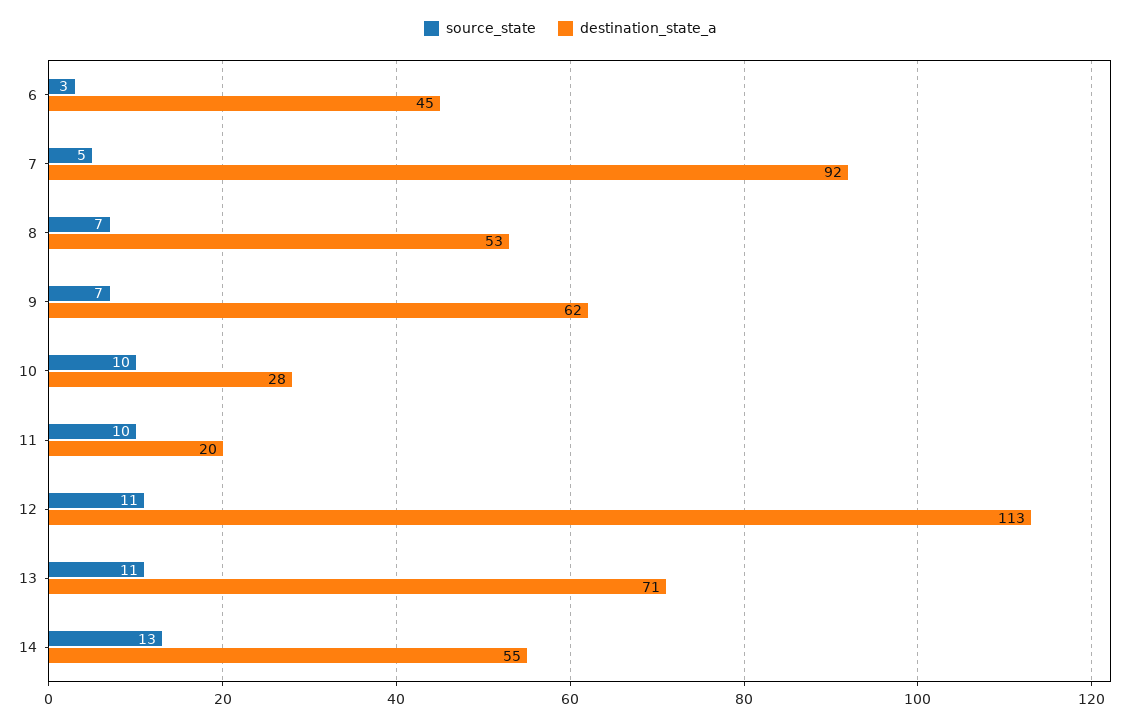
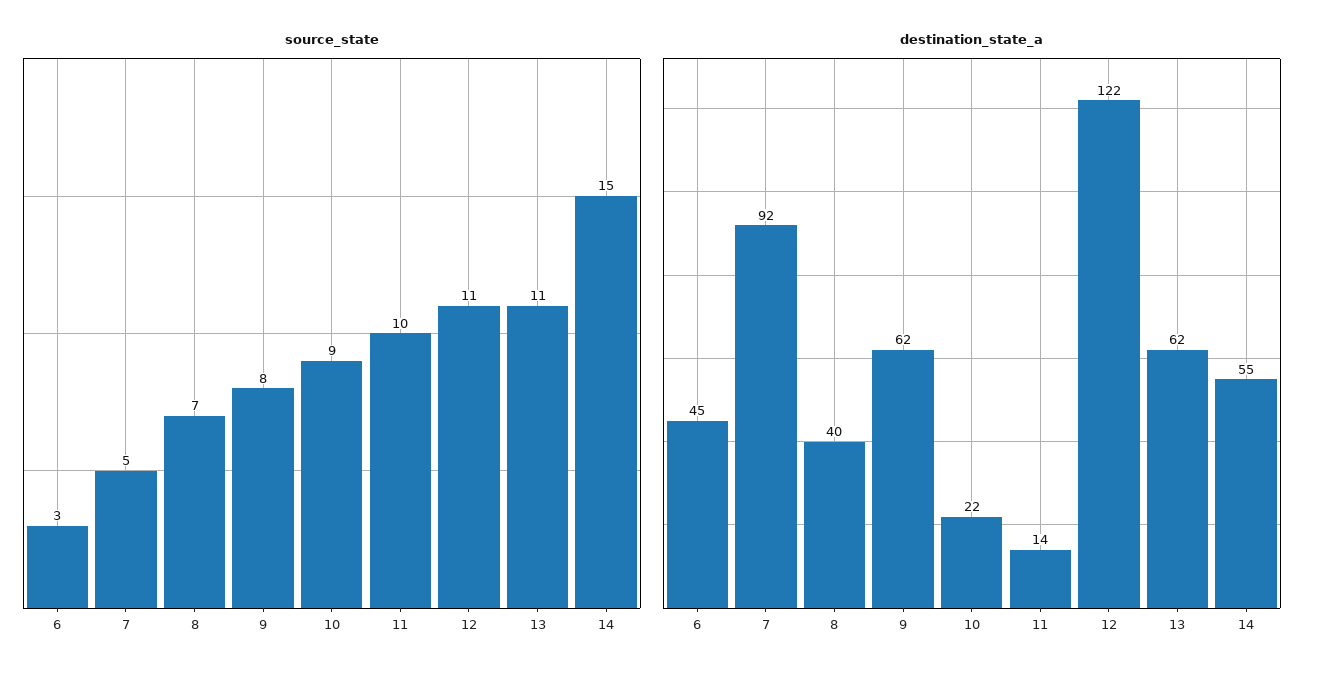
  {
    "source_state": {
      "6": 3,
      "7": 5,
      "8": 7,
-     "9": 7,
+     "9": 8,
-     "10": 10,
+     "10": 9,
      "11": 10,
      "12": 11,
      "13": 11,
-     "14": 13
+     "14": 15
    },
    "destination_state_a": {
      "6": 45,
      "7": 92,
-     "8": 53,
+     "8": 40,
      "9": 62,
-     "10": 28,
+     "10": 22,
-     "11": 20,
+     "11": 14,
-     "12": 113,
+     "12": 122,
-     "13": 71,
+     "13": 62,
      "14": 55
    }
  }

